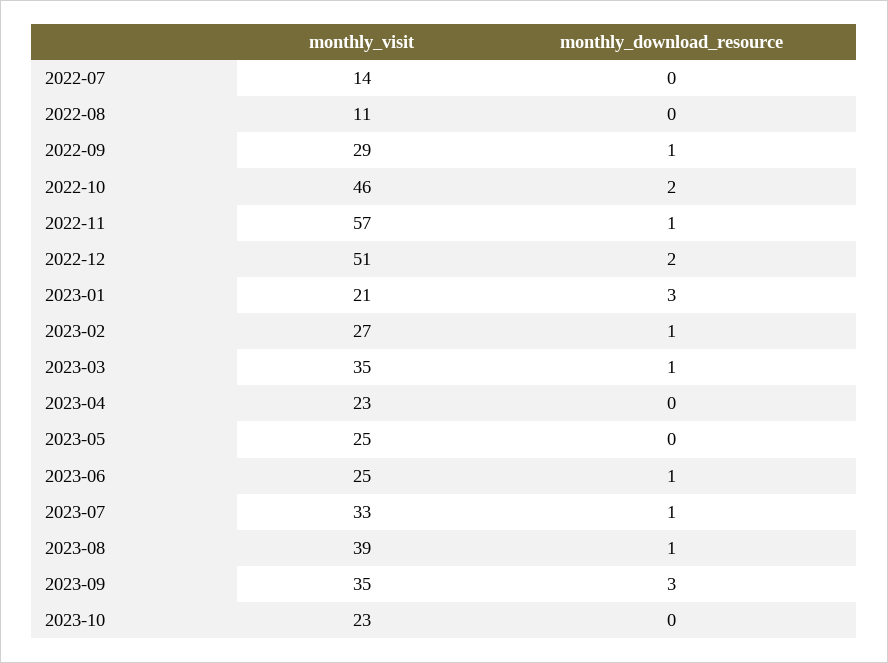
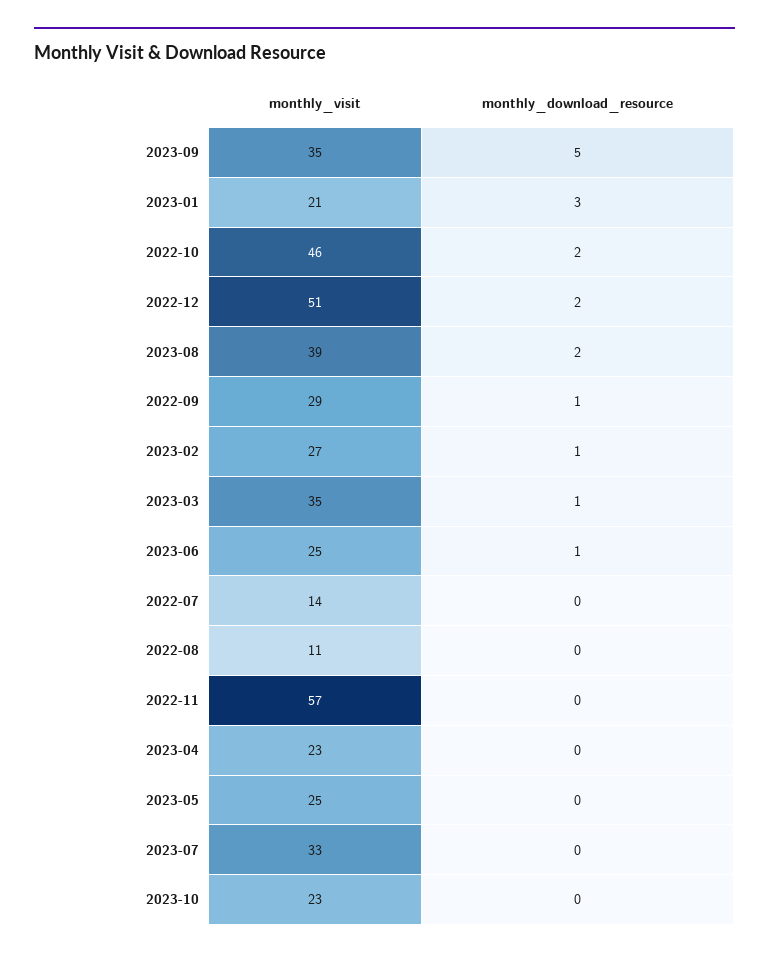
  {
    "monthly_visit": {
      "2022-07": 14,
      "2022-08": 11,
      "2022-09": 29,
      "2022-10": 46,
      "2022-11": 57,
      "2022-12": 51,
      "2023-01": 21,
      "2023-02": 27,
      "2023-03": 35,
      "2023-04": 23,
      "2023-05": 25,
      "2023-06": 25,
      "2023-07": 33,
      "2023-08": 39,
      "2023-09": 35,
      "2023-10": 23
    },
    "monthly_download_resource": {
      "2022-07": 0,
      "2022-08": 0,
      "2022-09": 1,
      "2022-10": 2,
-     "2022-11": 1,
+     "2022-11": 0,
      "2022-12": 2,
      "2023-01": 3,
      "2023-02": 1,
      "2023-03": 1,
      "2023-04": 0,
      "2023-05": 0,
      "2023-06": 1,
-     "2023-07": 1,
+     "2023-07": 0,
-     "2023-08": 1,
+     "2023-08": 2,
-     "2023-09": 3,
+     "2023-09": 5,
      "2023-10": 0
    }
  }

